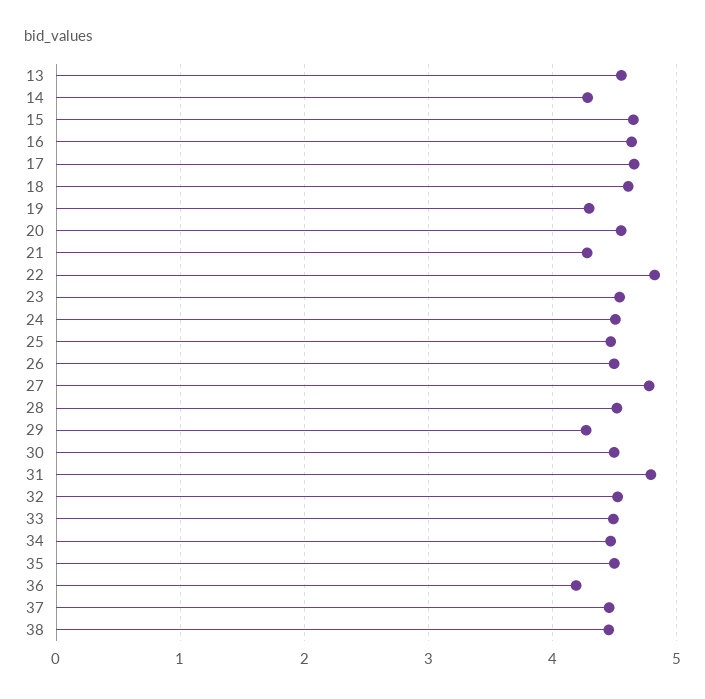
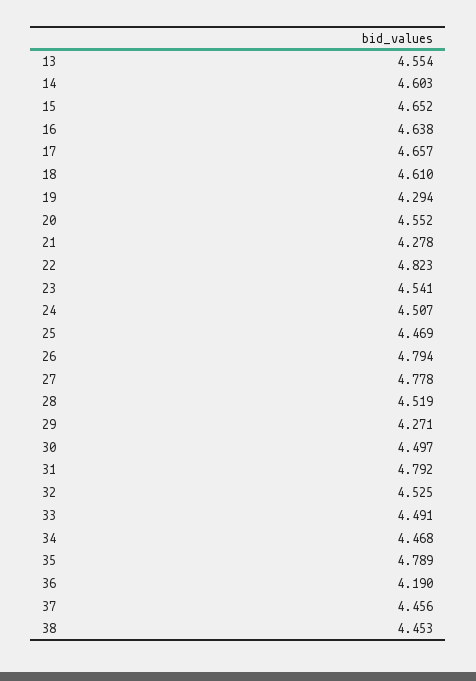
  {
    "13": 4.554,
-   "14": 4.3,
+   "14": 4.603,
    "15": 4.652,
    "16": 4.638,
    "17": 4.657,
    "18": 4.61,
    "19": 4.294,
    "20": 4.552,
    "21": 4.278,
    "22": 4.823,
    "23": 4.541,
    "24": 4.507,
    "25": 4.469,
-   "26": 4.5,
+   "26": 4.794,
    "27": 4.778,
    "28": 4.519,
    "29": 4.271,
    "30": 4.497,
    "31": 4.792,
    "32": 4.525,
    "33": 4.491,
    "34": 4.468,
-   "35": 4.5,
+   "35": 4.789,
    "36": 4.19,
    "37": 4.456,
    "38": 4.453
  }

